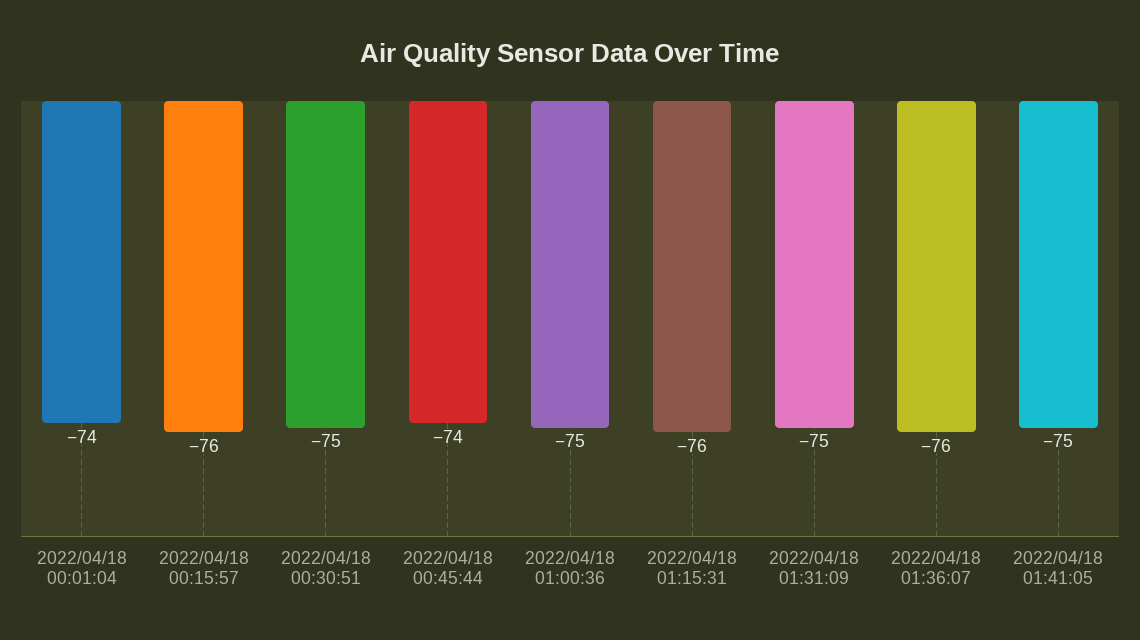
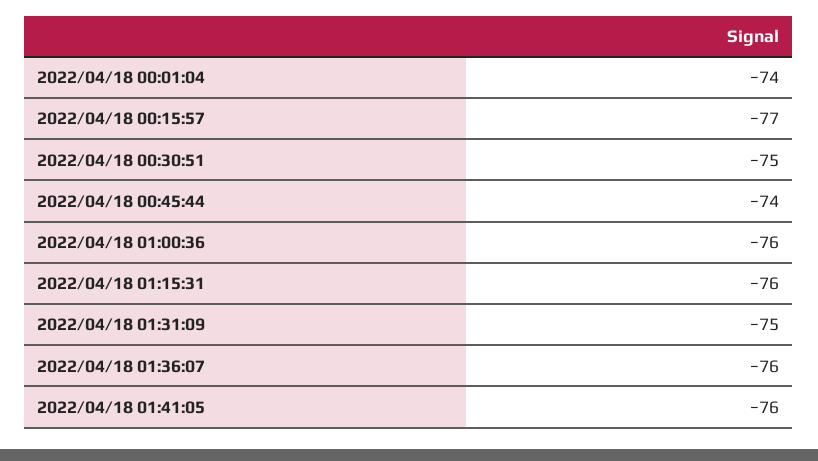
  {
    "2022/04/18 00:01:04": -74,
-   "2022/04/18 00:15:57": -76,
+   "2022/04/18 00:15:57": -77,
    "2022/04/18 00:30:51": -75,
    "2022/04/18 00:45:44": -74,
-   "2022/04/18 01:00:36": -75,
+   "2022/04/18 01:00:36": -76,
    "2022/04/18 01:15:31": -76,
    "2022/04/18 01:31:09": -75,
    "2022/04/18 01:36:07": -76,
-   "2022/04/18 01:41:05": -75
+   "2022/04/18 01:41:05": -76
  }

